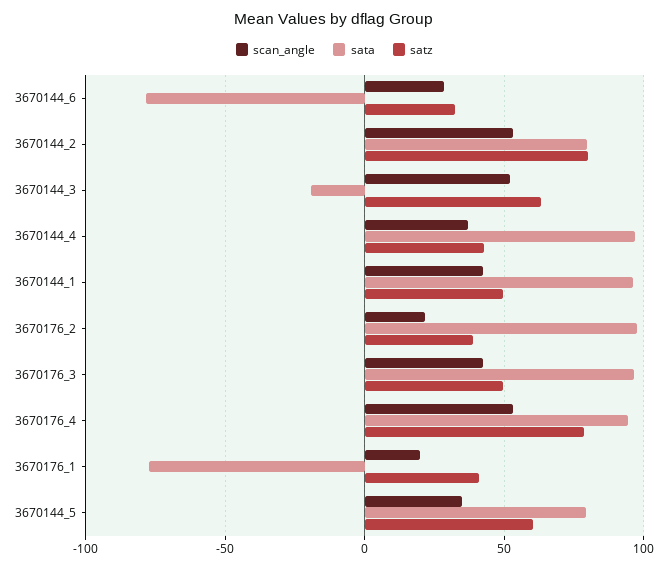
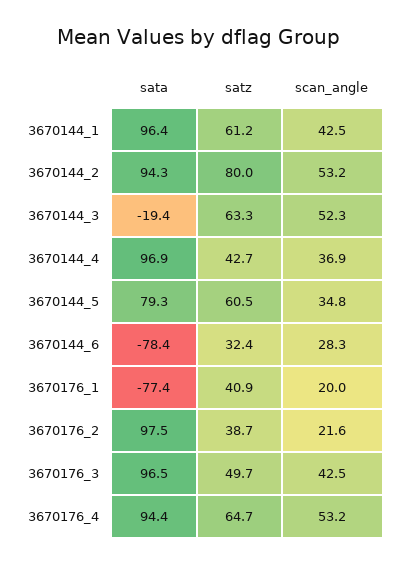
  {
    "scan_angle": {
      "3670144_6": 28.3,
      "3670144_2": 53.2,
      "3670144_3": 52.3,
      "3670144_4": 36.9,
      "3670144_1": 42.5,
      "3670176_2": 21.6,
      "3670176_3": 42.5,
      "3670176_4": 53.2,
      "3670176_1": 20,
      "3670144_5": 34.8
    },
    "sata": {
      "3670144_6": -78.4,
-     "3670144_2": 80,
+     "3670144_2": 94.3,
      "3670144_3": -19.4,
      "3670144_4": 96.9,
      "3670144_1": 96.4,
      "3670176_2": 97.5,
      "3670176_3": 96.5,
      "3670176_4": 94.4,
      "3670176_1": -77.4,
      "3670144_5": 79.3
    },
    "satz": {
      "3670144_6": 32.4,
      "3670144_2": 80,
      "3670144_3": 63.3,
      "3670144_4": 42.7,
-     "3670144_1": 50,
+     "3670144_1": 61.2,
      "3670176_2": 38.7,
      "3670176_3": 49.7,
-     "3670176_4": 80,
+     "3670176_4": 64.7,
      "3670176_1": 40.9,
      "3670144_5": 60.5
    }
  }

